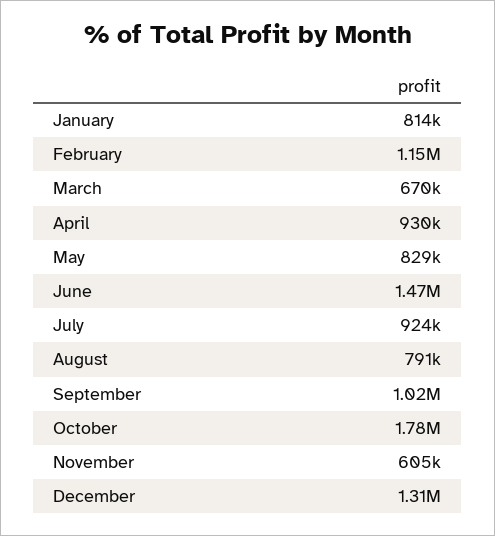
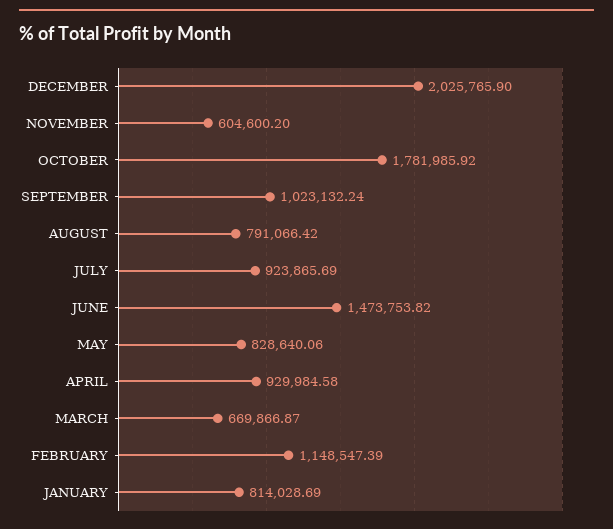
  {
    "January": 814028.69,
    "February": 1148547.39,
    "March": 669866.87,
    "April": 929984.58,
    "May": 828640.06,
    "June": 1473753.82,
    "July": 923865.69,
    "August": 791066.42,
    "September": 1023132.24,
    "October": 1781985.92,
    "November": 604600.2,
-   "December": 1310000
+   "December": 2025765.9
  }

